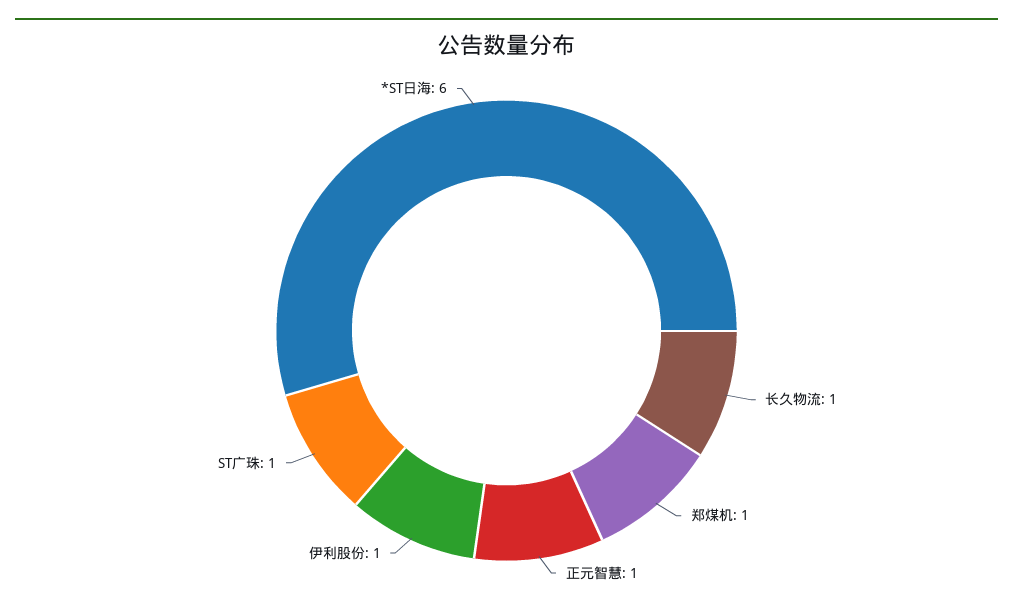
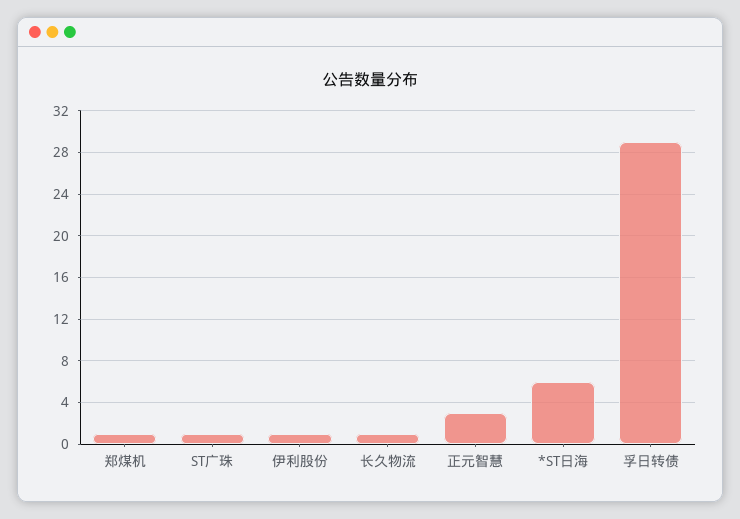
  {
    "长久物流": 1,
    "郑煤机": 1,
-   "正元智慧": 1,
+   "正元智慧": 3,
    "伊利股份": 1,
    "ST广珠": 1,
-   "*ST日海": 6
+   "*ST日海": 6,
+   "孚日转债": 29
  }

